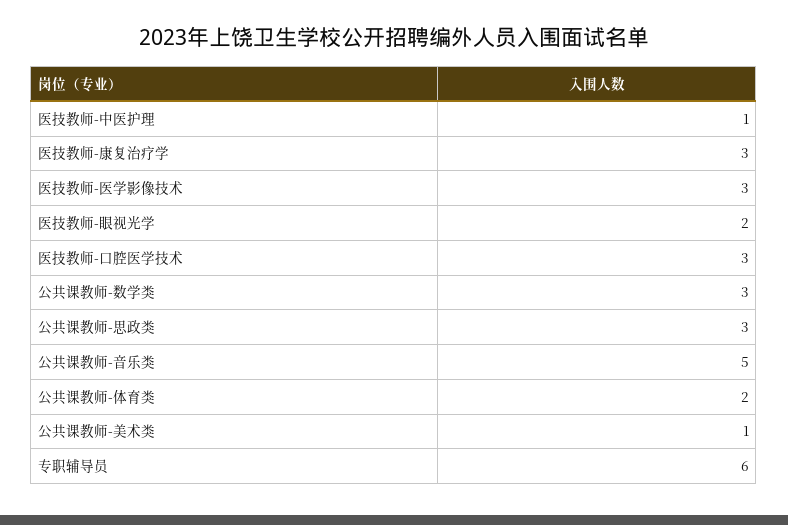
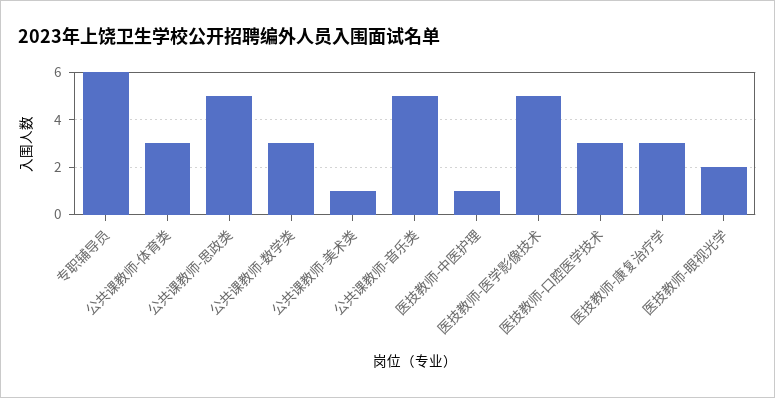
  {
    "医技教师-中医护理": 1,
    "医技教师-康复治疗学": 3,
-   "医技教师-医学影像技术": 3,
+   "医技教师-医学影像技术": 5,
    "医技教师-眼视光学": 2,
    "医技教师-口腔医学技术": 3,
    "公共课教师-数学类": 3,
-   "公共课教师-思政类": 3,
+   "公共课教师-思政类": 5,
    "公共课教师-音乐类": 5,
-   "公共课教师-体育类": 2,
+   "公共课教师-体育类": 3,
    "公共课教师-美术类": 1,
    "专职辅导员": 6
  }

